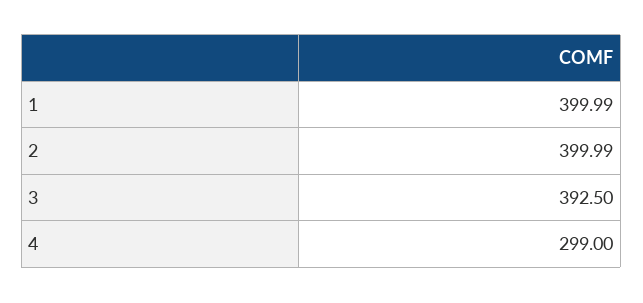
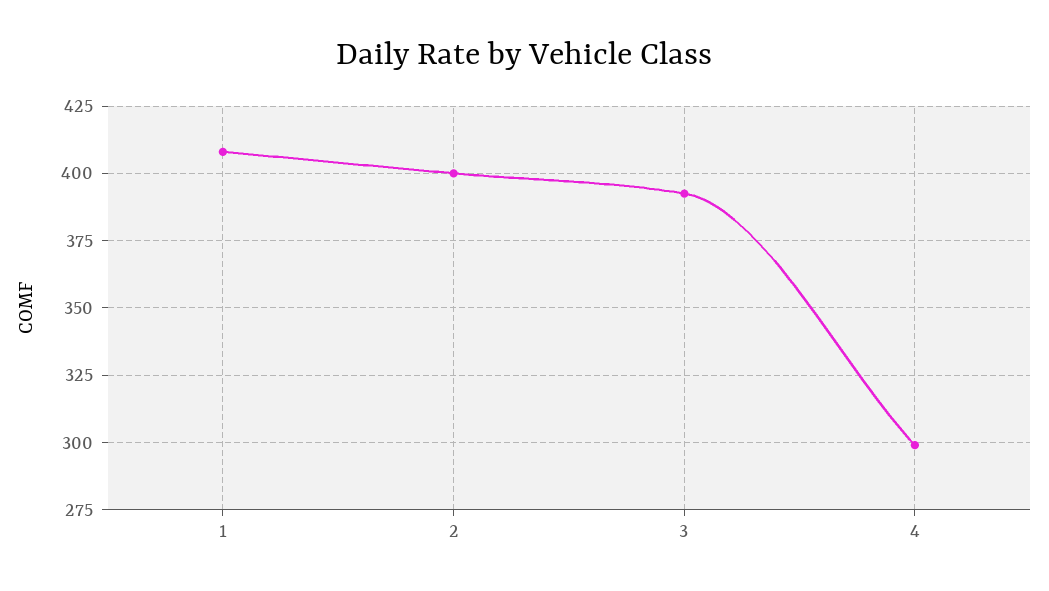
  {
-   "1": 399.99,
+   "1": 407.5,
    "2": 399.99,
    "3": 392.5,
    "4": 299
  }

